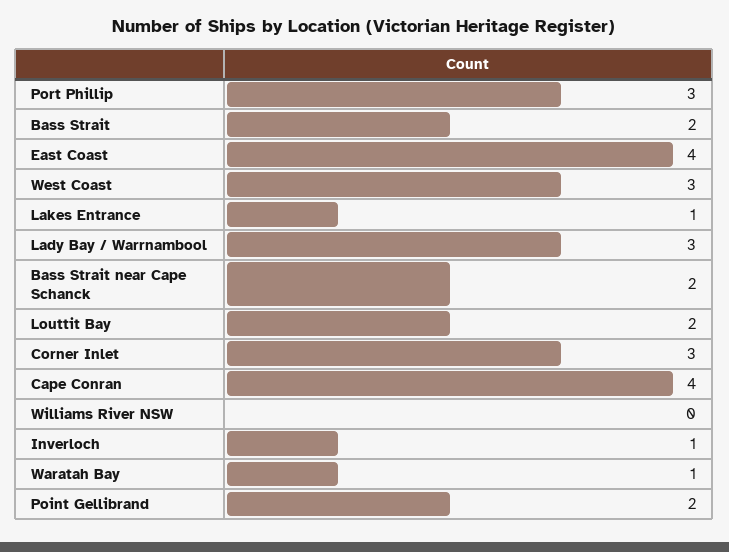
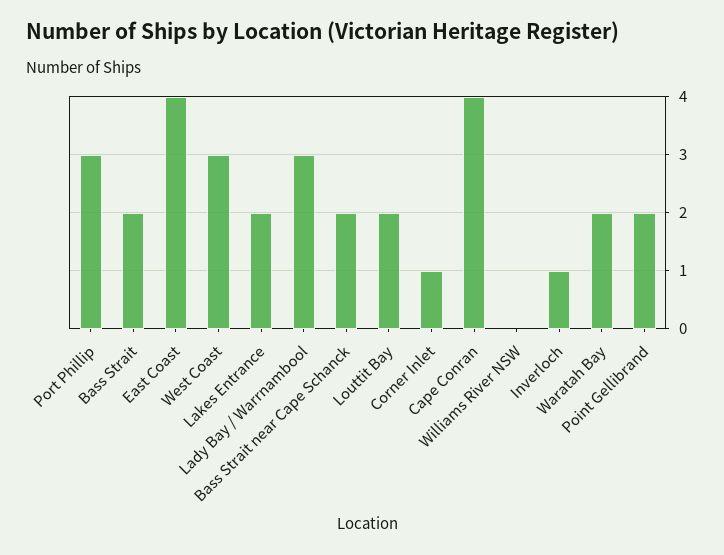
  {
    "Port Phillip": 3,
    "Bass Strait": 2,
    "East Coast": 4,
    "West Coast": 3,
-   "Lakes Entrance": 1,
+   "Lakes Entrance": 2,
    "Lady Bay / Warrnambool": 3,
    "Bass Strait near Cape Schanck": 2,
    "Louttit Bay": 2,
-   "Corner Inlet": 3,
+   "Corner Inlet": 1,
    "Cape Conran": 4,
    "Williams River NSW": 0,
    "Inverloch": 1,
-   "Waratah Bay": 1,
+   "Waratah Bay": 2,
    "Point Gellibrand": 2
  }

